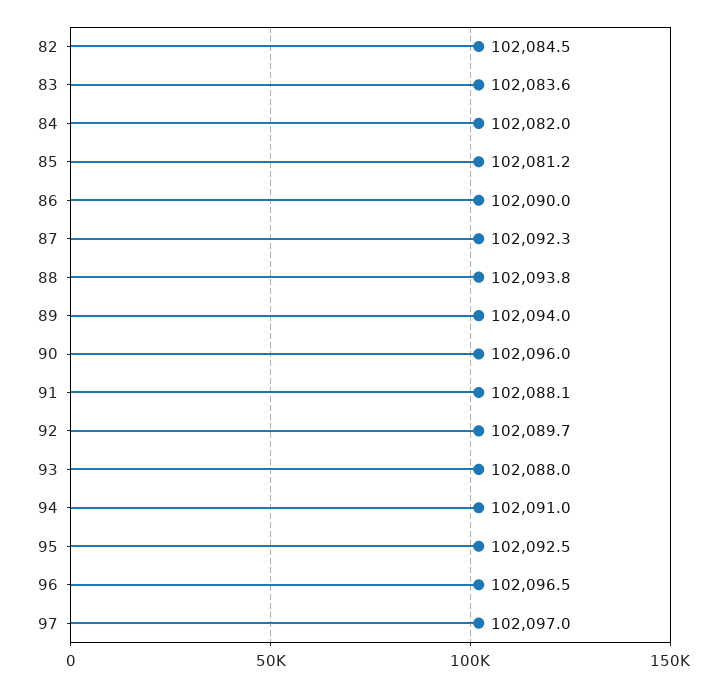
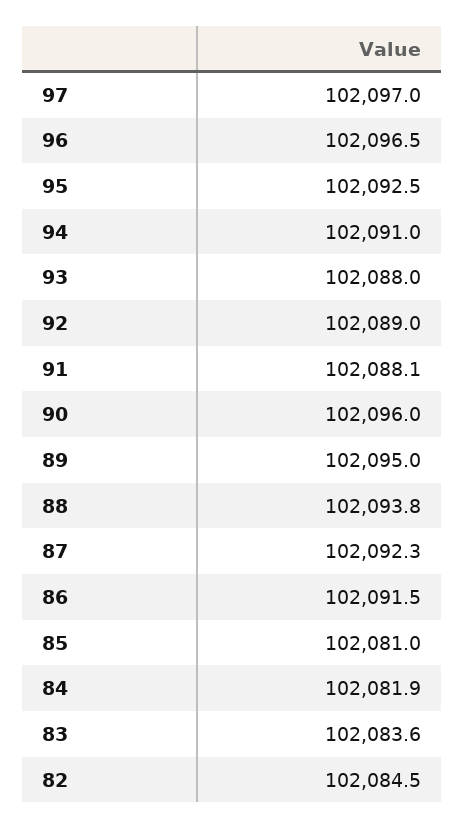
  {
    "82": 102084.5,
    "83": 102083.6,
-   "84": 102082,
+   "84": 102081.9,
-   "85": 102081.2,
+   "85": 102081,
-   "86": 102090,
+   "86": 102091.5,
    "87": 102092.3,
    "88": 102093.8,
-   "89": 102094,
+   "89": 102095,
    "90": 102096,
    "91": 102088.1,
-   "92": 102089.7,
+   "92": 102089,
    "93": 102088,
    "94": 102091,
    "95": 102092.5,
    "96": 102096.5,
    "97": 102097
  }

